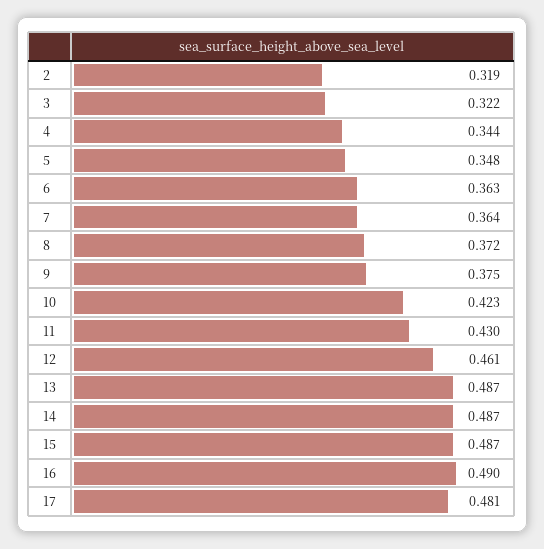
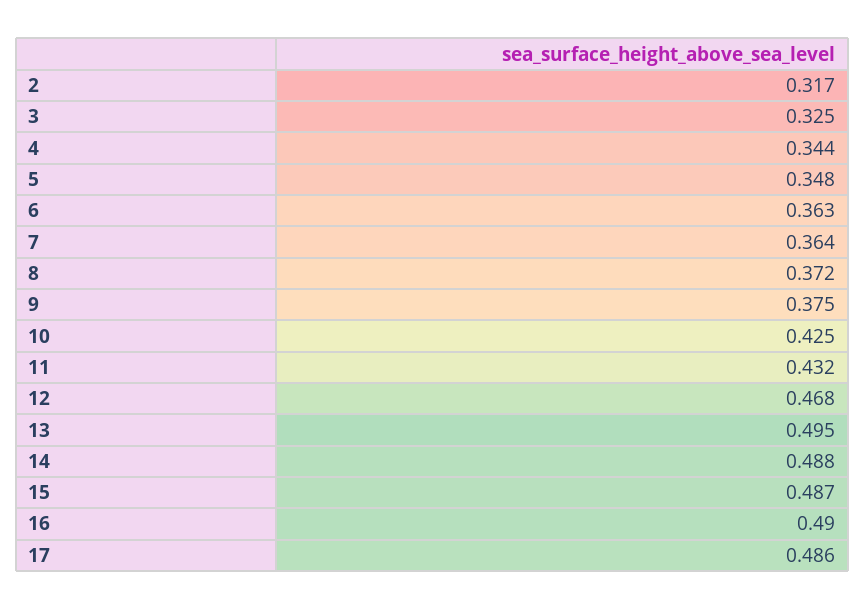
  {
-   "2": 0.319,
+   "2": 0.317,
-   "3": 0.322,
+   "3": 0.325,
    "4": 0.344,
    "5": 0.348,
    "6": 0.363,
    "7": 0.364,
    "8": 0.372,
    "9": 0.375,
-   "10": 0.423,
+   "10": 0.425,
-   "11": 0.43,
+   "11": 0.432,
-   "12": 0.461,
+   "12": 0.468,
-   "13": 0.487,
+   "13": 0.495,
-   "14": 0.487,
+   "14": 0.488,
    "15": 0.487,
    "16": 0.49,
-   "17": 0.481
+   "17": 0.486
  }

